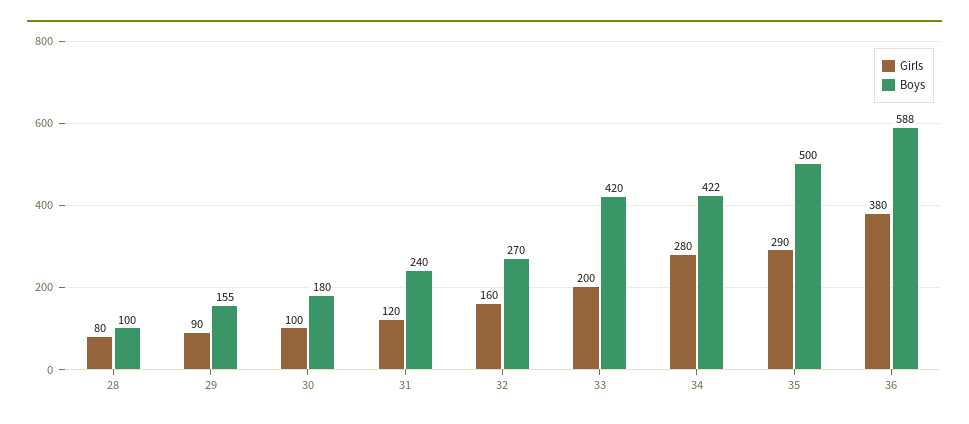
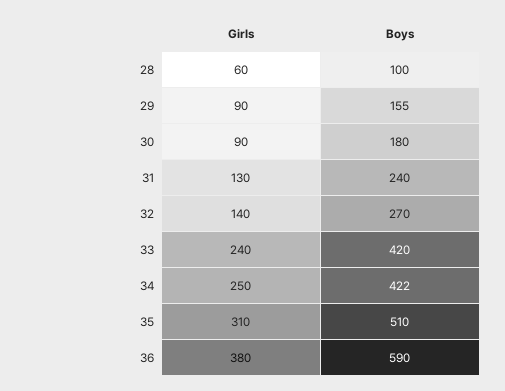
  {
    "Girls": {
-     "28": 80,
+     "28": 60,
      "29": 90,
-     "30": 100,
+     "30": 90,
-     "31": 120,
+     "31": 130,
-     "32": 160,
+     "32": 140,
-     "33": 200,
+     "33": 240,
-     "34": 280,
+     "34": 250,
-     "35": 290,
+     "35": 310,
      "36": 380
    },
    "Boys": {
      "28": 100,
      "29": 155,
      "30": 180,
      "31": 240,
      "32": 270,
      "33": 420,
      "34": 422,
-     "35": 500,
+     "35": 510,
-     "36": 588
+     "36": 590
    }
  }

